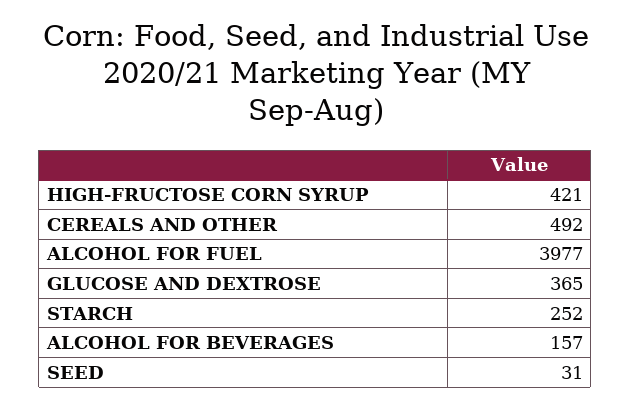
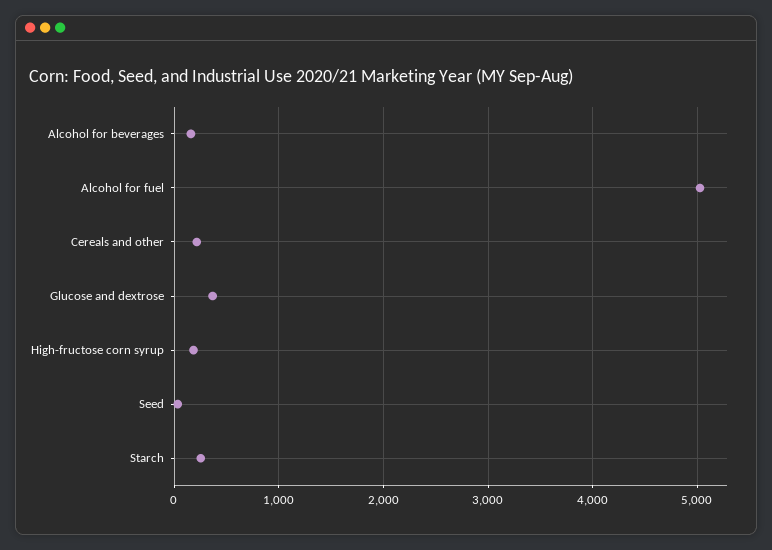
  {
-   "HIGH-FRUCTOSE CORN SYRUP": 421,
+   "HIGH-FRUCTOSE CORN SYRUP": 200,
-   "CEREALS AND OTHER": 492,
+   "CEREALS AND OTHER": 200,
-   "ALCOHOL FOR FUEL": 3977,
+   "ALCOHOL FOR FUEL": 5000,
    "GLUCOSE AND DEXTROSE": 365,
    "STARCH": 252,
    "ALCOHOL FOR BEVERAGES": 157,
    "SEED": 31
  }

